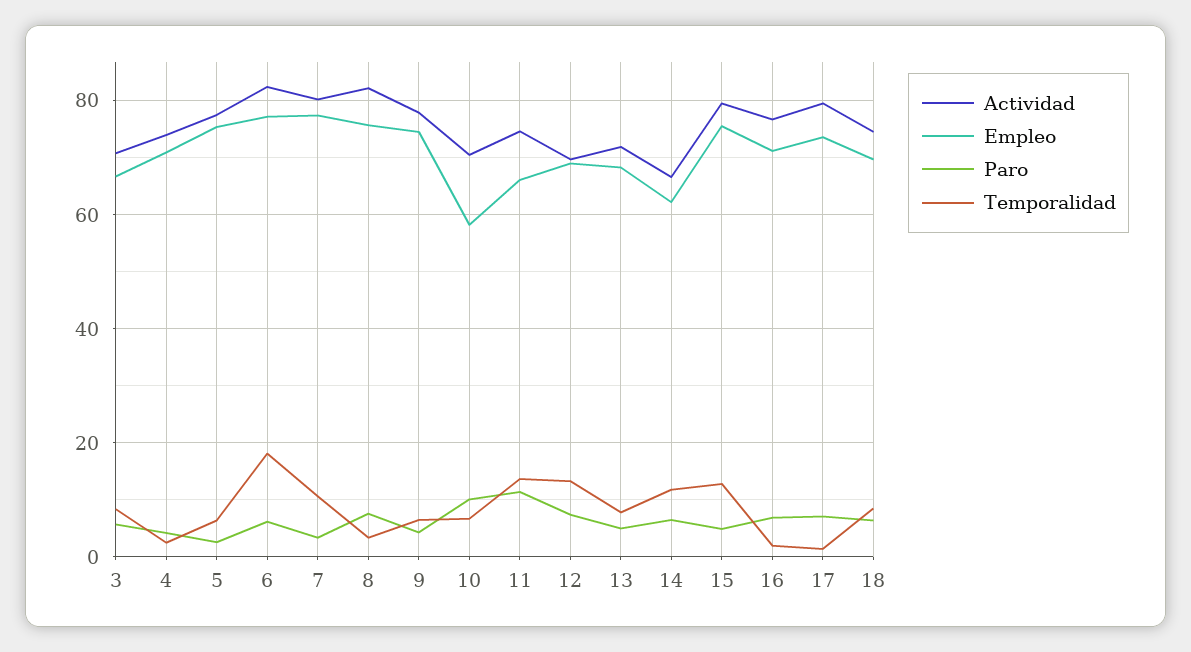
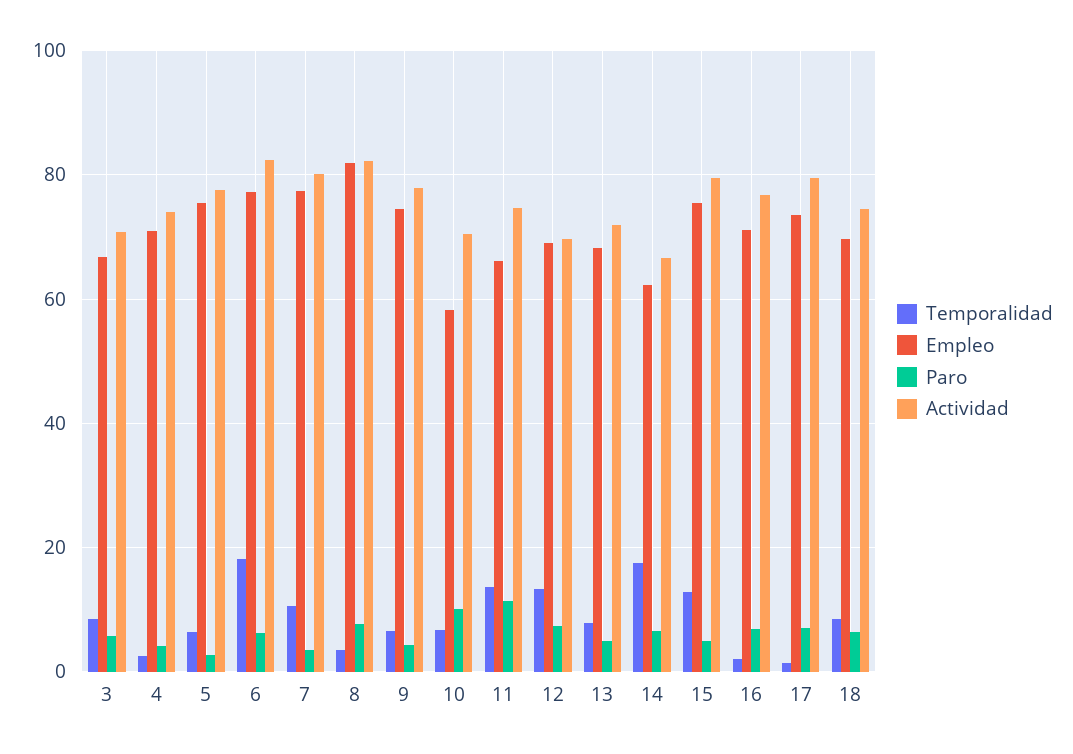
  {
    "Actividad": {
      "3": 70,
      "4": 74,
      "5": 78,
      "6": 82,
      "7": 80,
      "8": 82,
      "9": 78,
      "10": 70,
      "11": 74,
      "12": 70,
      "13": 72,
      "14": 66,
      "15": 80,
      "16": 76,
      "17": 80,
      "18": 74
    },
    "Empleo": {
      "3": 66,
      "4": 70,
      "5": 76,
      "6": 78,
      "7": 78,
-     "8": 76,
+     "8": 82,
      "9": 74,
      "10": 58,
      "11": 66,
      "12": 70,
      "13": 68,
      "14": 62,
      "15": 76,
      "16": 72,
      "17": 74,
      "18": 70
    },
    "Paro": {
      "3": 6,
      "4": 4,
      "5": 2,
      "6": 6,
      "7": 4,
      "8": 8,
      "9": 4,
      "10": 10,
      "11": 12,
      "12": 8,
      "13": 6,
      "14": 6,
      "15": 4,
      "16": 6,
      "17": 8,
      "18": 6
    },
    "Temporalidad": {
      "3": 8,
      "4": 2,
      "5": 6,
      "6": 18,
      "7": 10,
      "8": 4,
      "9": 6,
      "10": 6,
      "11": 14,
      "12": 14,
      "13": 8,
-     "14": 12,
+     "14": 18,
      "15": 12,
      "16": 2,
      "17": 2,
      "18": 8
    }
  }

